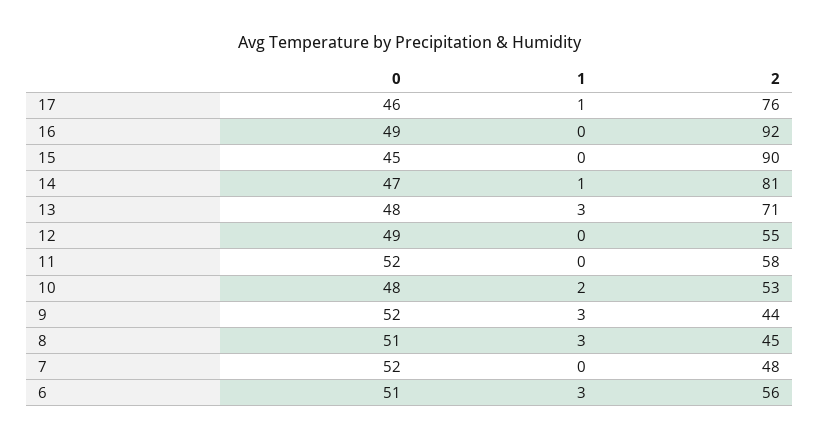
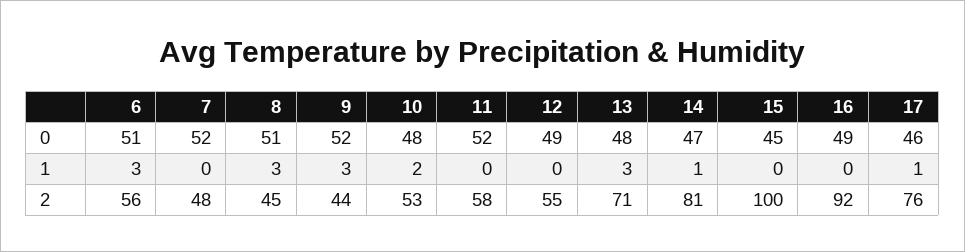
  {
    "0": {
      "17": 46,
      "16": 49,
      "15": 45,
      "14": 47,
      "13": 48,
      "12": 49,
      "11": 52,
      "10": 48,
      "9": 52,
      "8": 51,
      "7": 52,
      "6": 51
    },
    "1": {
      "17": 1,
      "16": 0,
      "15": 0,
      "14": 1,
      "13": 3,
      "12": 0,
      "11": 0,
      "10": 2,
      "9": 3,
      "8": 3,
      "7": 0,
      "6": 3
    },
    "2": {
      "17": 76,
      "16": 92,
-     "15": 90,
+     "15": 100,
      "14": 81,
      "13": 71,
      "12": 55,
      "11": 58,
      "10": 53,
      "9": 44,
      "8": 45,
      "7": 48,
      "6": 56
    }
  }

